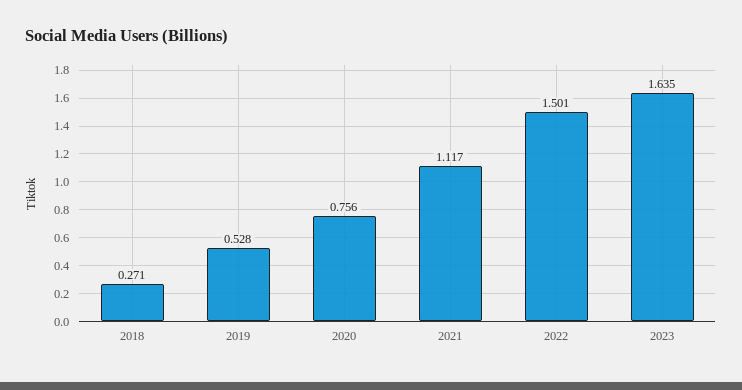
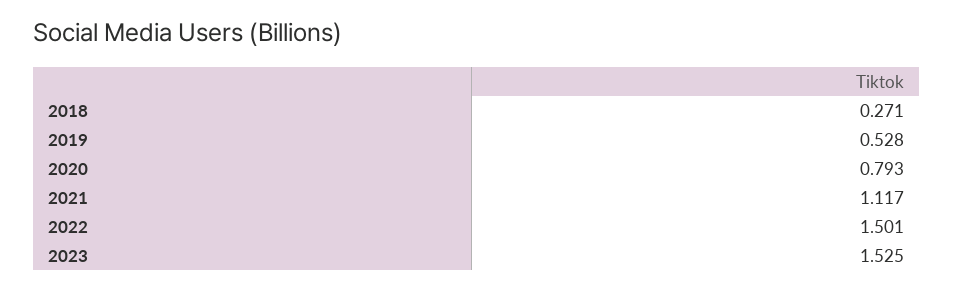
  {
    "2018": 0.271,
    "2019": 0.528,
-   "2020": 0.756,
+   "2020": 0.793,
    "2021": 1.117,
    "2022": 1.501,
-   "2023": 1.635
+   "2023": 1.525
  }

